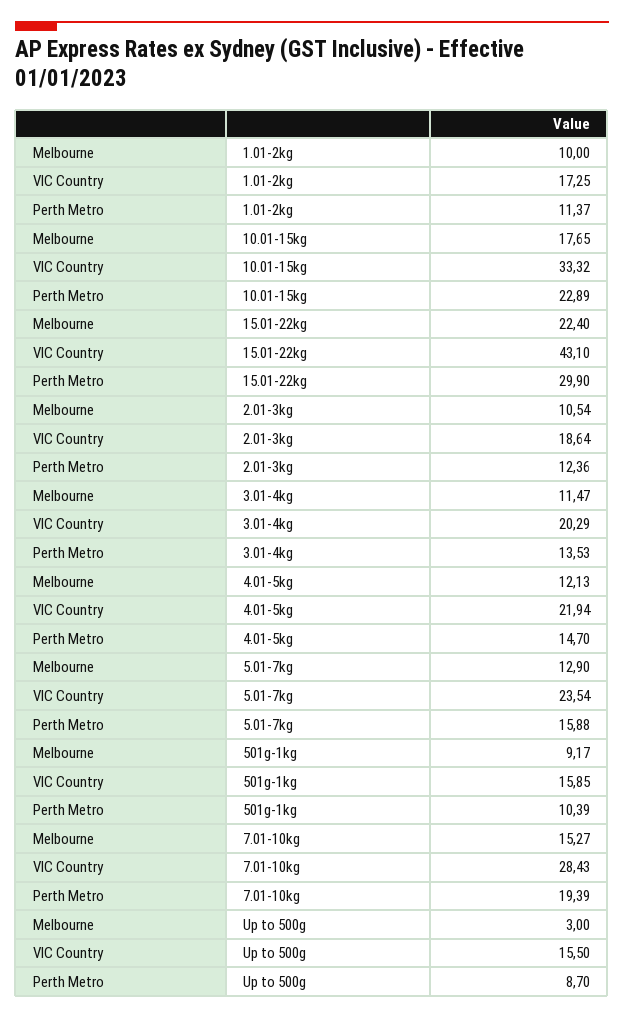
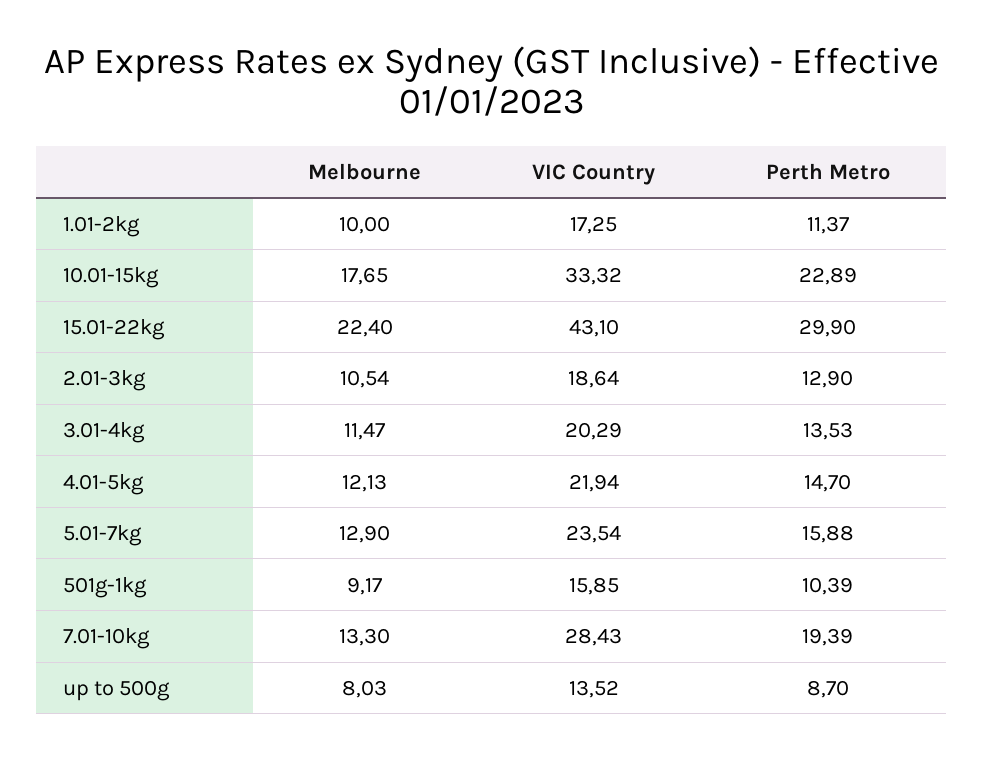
  {
    "Melbourne": {
      "1.01-2kg": 10,
      "10.01-15kg": 17.65,
      "15.01-22kg": 22.4,
      "2.01-3kg": 10.54,
      "3.01-4kg": 11.47,
      "4.01-5kg": 12.13,
      "5.01-7kg": 12.9,
      "501g-1kg": 9.17,
-     "7.01-10kg": 15.27,
+     "7.01-10kg": 13.3,
-     "Up to 500g": 3
+     "Up to 500g": 8.03
    },
    "VIC Country": {
      "1.01-2kg": 17.25,
      "10.01-15kg": 33.32,
      "15.01-22kg": 43.1,
      "2.01-3kg": 18.64,
      "3.01-4kg": 20.29,
      "4.01-5kg": 21.94,
      "5.01-7kg": 23.54,
      "501g-1kg": 15.85,
      "7.01-10kg": 28.43,
-     "Up to 500g": 15.5
+     "Up to 500g": 13.52
    },
    "Perth Metro": {
      "1.01-2kg": 11.37,
      "10.01-15kg": 22.89,
      "15.01-22kg": 29.9,
-     "2.01-3kg": 12.36,
+     "2.01-3kg": 12.9,
      "3.01-4kg": 13.53,
      "4.01-5kg": 14.7,
      "5.01-7kg": 15.88,
      "501g-1kg": 10.39,
      "7.01-10kg": 19.39,
      "Up to 500g": 8.7
    }
  }

